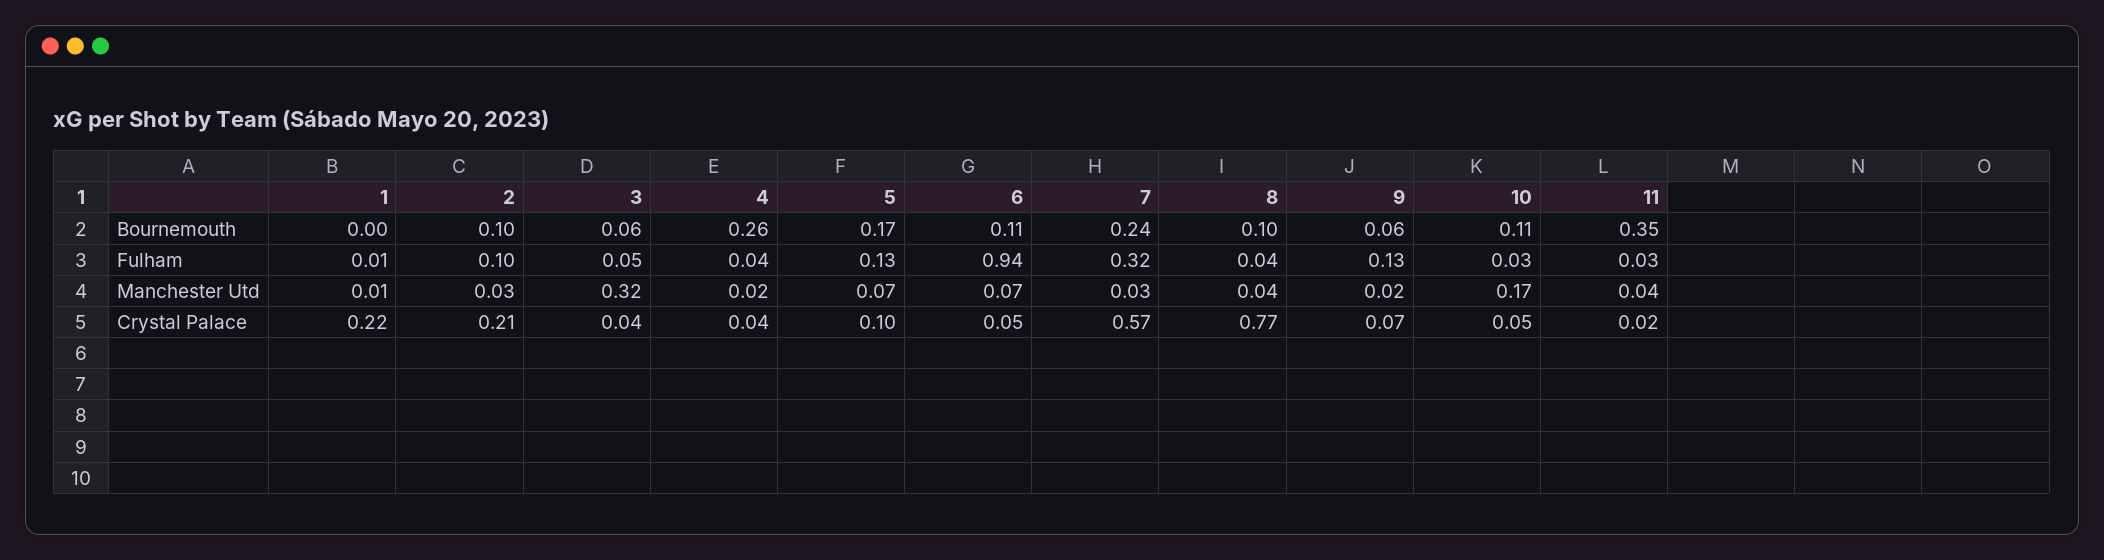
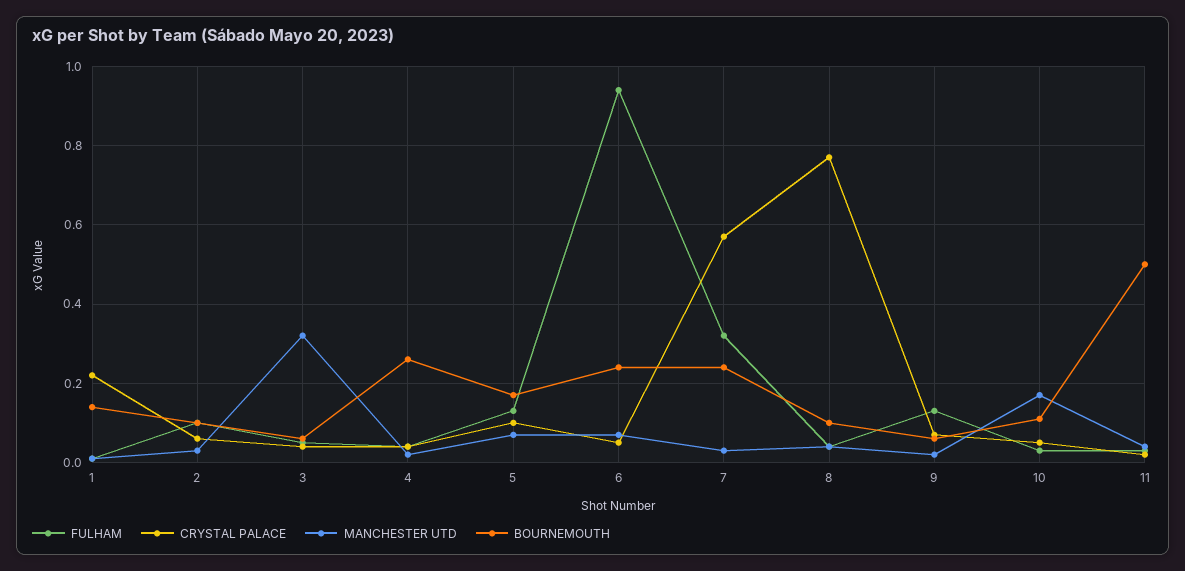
  {
    "Bournemouth": {
-     "1": 0,
+     "1": 0.15,
      "2": 0.1,
      "3": 0.06,
      "4": 0.26,
      "5": 0.17,
-     "6": 0.11,
+     "6": 0.25,
      "7": 0.24,
      "8": 0.1,
      "9": 0.06,
      "10": 0.11,
-     "11": 0.35
+     "11": 0.5
    },
    "Fulham": {
      "1": 0.01,
      "2": 0.1,
      "3": 0.05,
      "4": 0.04,
      "5": 0.13,
      "6": 0.94,
      "7": 0.32,
      "8": 0.04,
      "9": 0.13,
      "10": 0.03,
      "11": 0.03
    },
    "Manchester Utd": {
      "1": 0.01,
      "2": 0.03,
      "3": 0.32,
      "4": 0.02,
      "5": 0.07,
      "6": 0.07,
      "7": 0.03,
      "8": 0.04,
      "9": 0.02,
      "10": 0.17,
      "11": 0.04
    },
    "Crystal Palace": {
      "1": 0.22,
-     "2": 0.21,
+     "2": 0.05,
      "3": 0.04,
      "4": 0.04,
      "5": 0.1,
      "6": 0.05,
      "7": 0.57,
      "8": 0.77,
      "9": 0.07,
      "10": 0.05,
      "11": 0.02
    }
  }

